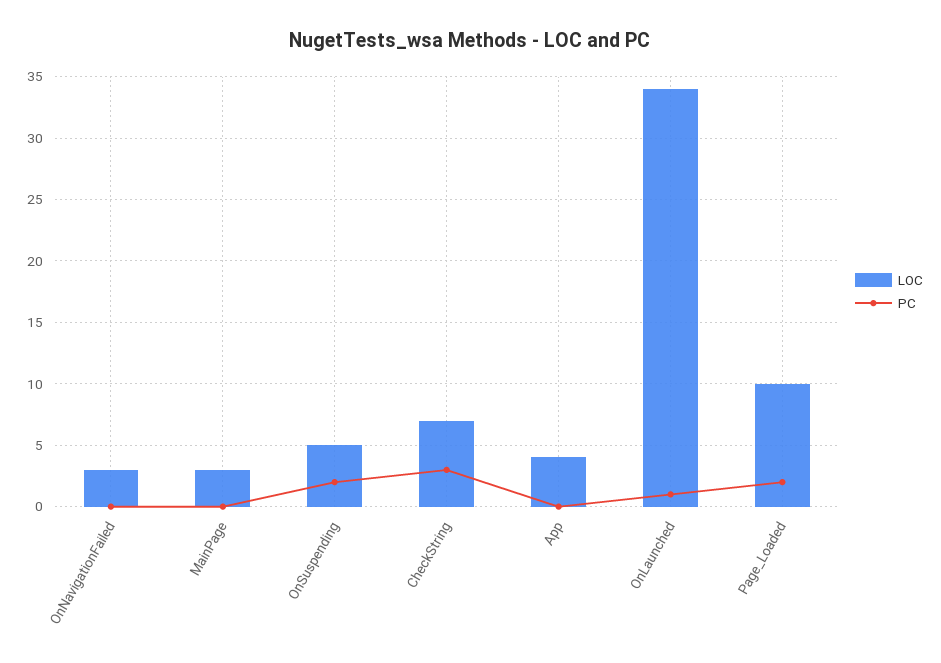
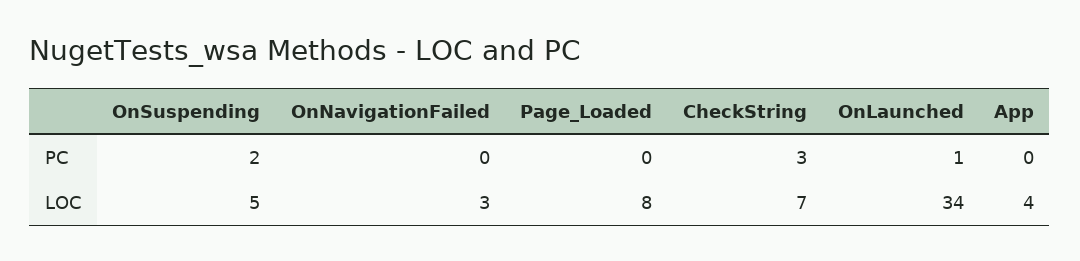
  {
    "LOC": {
      "OnNavigationFailed": 3,
-     "MainPage": 3,
      "OnSuspending": 5,
      "CheckString": 7,
      "App": 4,
      "OnLaunched": 34,
-     "Page_Loaded": 10
+     "Page_Loaded": 8
    },
    "PC": {
      "OnNavigationFailed": 0,
-     "MainPage": 0,
      "OnSuspending": 2,
      "CheckString": 3,
      "App": 0,
      "OnLaunched": 1,
-     "Page_Loaded": 2
+     "Page_Loaded": 0
    }
  }

